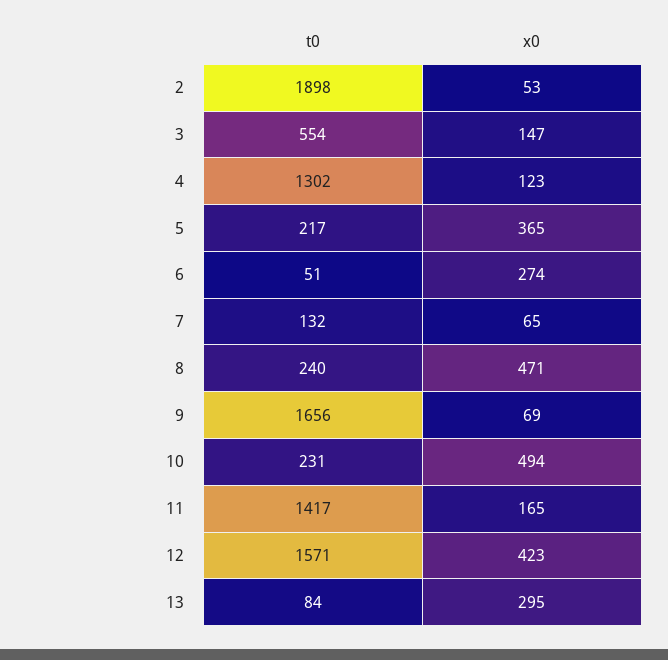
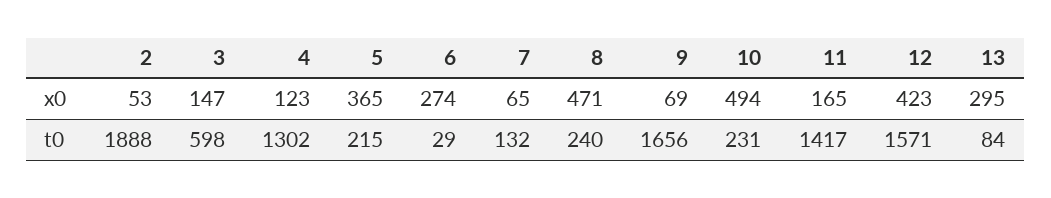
  {
    "t0": {
-     "2": 1898,
+     "2": 1888,
-     "3": 554,
+     "3": 598,
      "4": 1302,
-     "5": 217,
+     "5": 215,
-     "6": 51,
+     "6": 29,
      "7": 132,
      "8": 240,
      "9": 1656,
      "10": 231,
      "11": 1417,
      "12": 1571,
      "13": 84
    },
    "x0": {
      "2": 53,
      "3": 147,
      "4": 123,
      "5": 365,
      "6": 274,
      "7": 65,
      "8": 471,
      "9": 69,
      "10": 494,
      "11": 165,
      "12": 423,
      "13": 295
    }
  }

